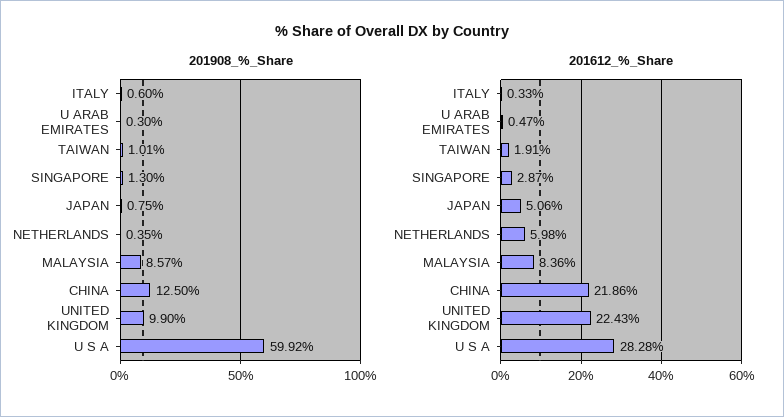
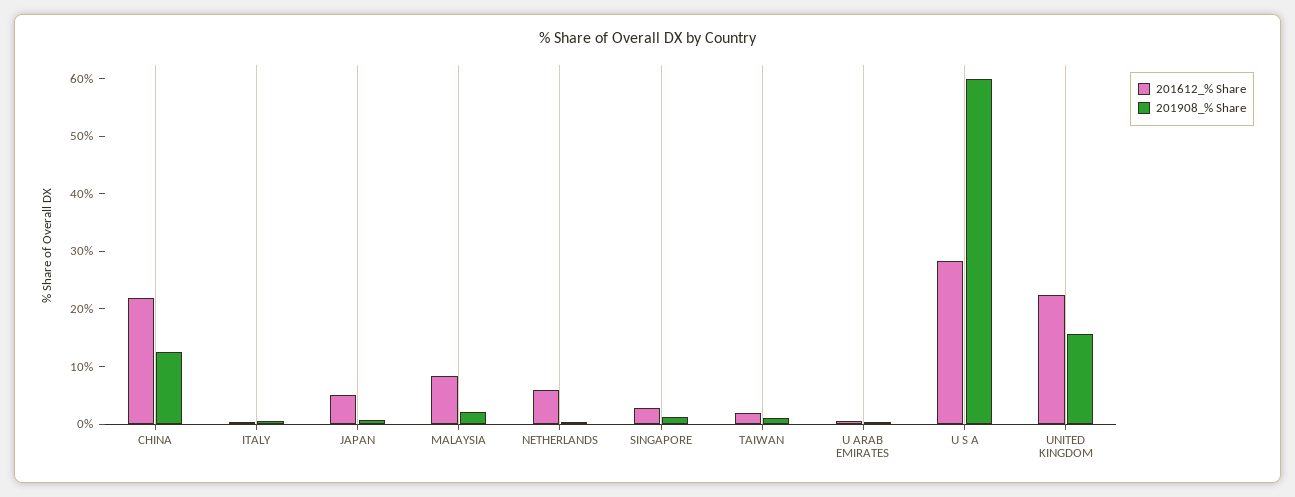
  {
    "201908_%_Share": {
      "ITALY": 0.6,
      "U ARAB EMIRATES": 0.3,
      "TAIWAN": 1.01,
      "SINGAPORE": 1.3,
      "JAPAN": 0.75,
      "NETHERLANDS": 0.35,
-     "MALAYSIA": 8.57,
+     "MALAYSIA": 2,
      "CHINA": 12.5,
-     "UNITED KINGDOM": 9.9,
+     "UNITED KINGDOM": 16,
      "U S A": 59.92
    },
    "201612_%_Share": {
      "ITALY": 0.33,
      "U ARAB EMIRATES": 0.47,
      "TAIWAN": 1.91,
      "SINGAPORE": 2.87,
      "JAPAN": 5.06,
      "NETHERLANDS": 5.98,
      "MALAYSIA": 8.36,
      "CHINA": 21.86,
      "UNITED KINGDOM": 22.43,
      "U S A": 28.28
    }
  }

